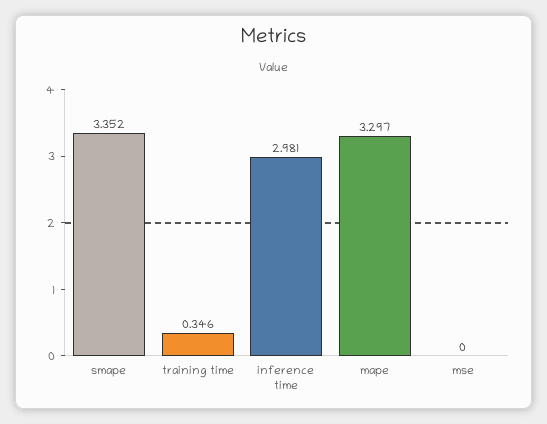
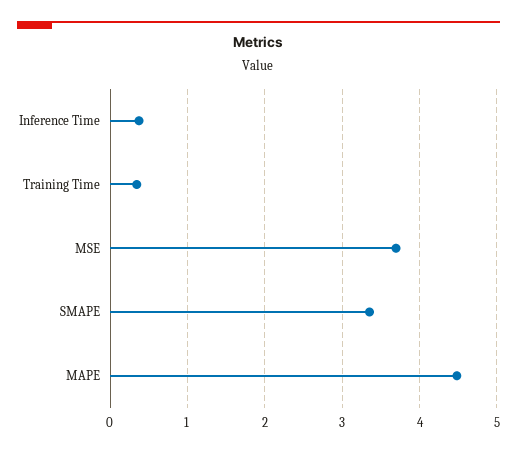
  {
    "smape": 3.352,
    "training time": 0.346,
-   "inference time": 2.981,
+   "inference time": 0.4,
-   "mape": 3.297,
+   "mape": 4.5,
-   "mse": 0
+   "mse": 3.7
  }

